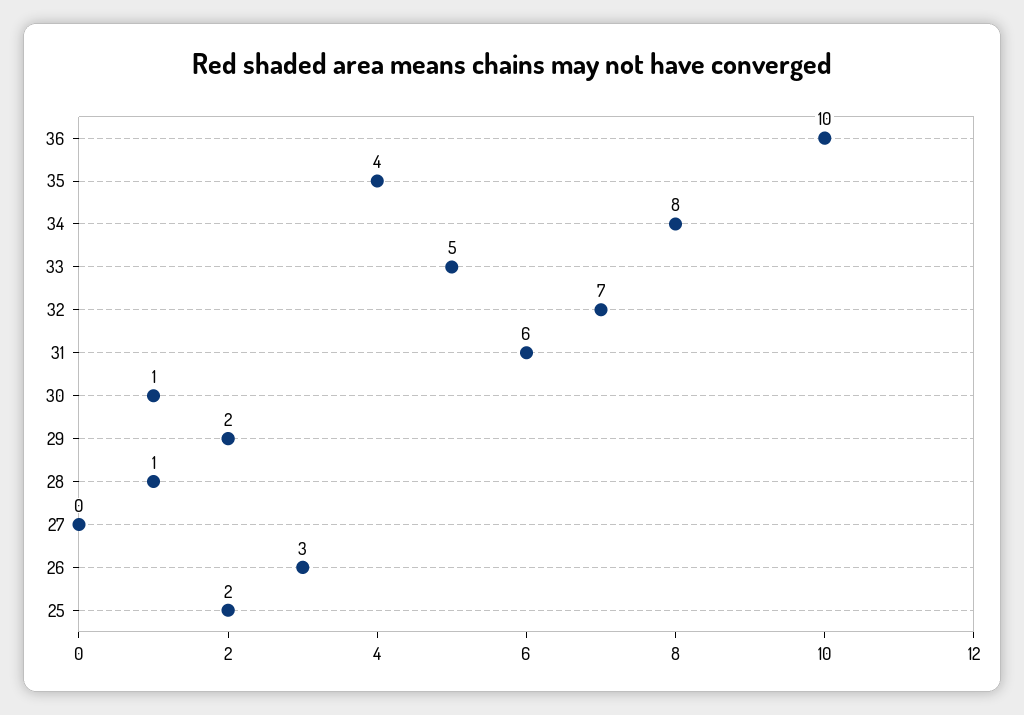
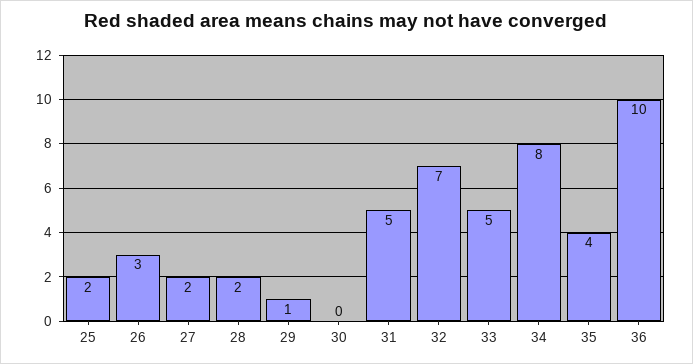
  {
    "36": 10,
    "35": 4,
    "34": 8,
    "33": 5,
    "32": 7,
-   "31": 6,
+   "31": 5,
-   "30": 1,
+   "30": 0,
-   "29": 2,
+   "29": 1,
-   "28": 1,
+   "28": 2,
-   "27": 0,
+   "27": 2,
    "26": 3,
    "25": 2
  }

